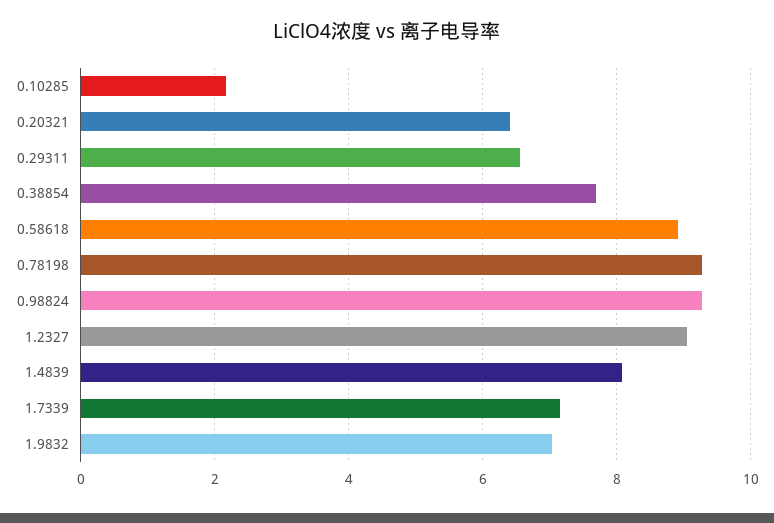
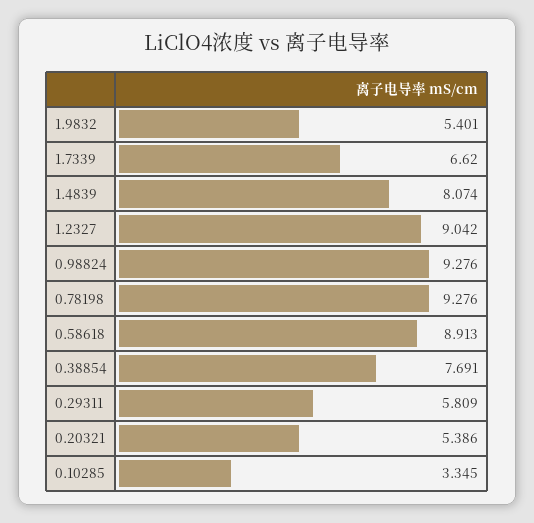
  {
-   "0.10285": 2.2,
+   "0.10285": 3.345,
-   "0.20321": 6.4,
+   "0.20321": 5.386,
-   "0.29311": 6.6,
+   "0.29311": 5.809,
    "0.38854": 7.691,
    "0.58618": 8.913,
    "0.78198": 9.276,
    "0.98824": 9.276,
    "1.2327": 9.042,
    "1.4839": 8.074,
-   "1.7339": 7.2,
+   "1.7339": 6.62,
-   "1.9832": 7
+   "1.9832": 5.401
  }

